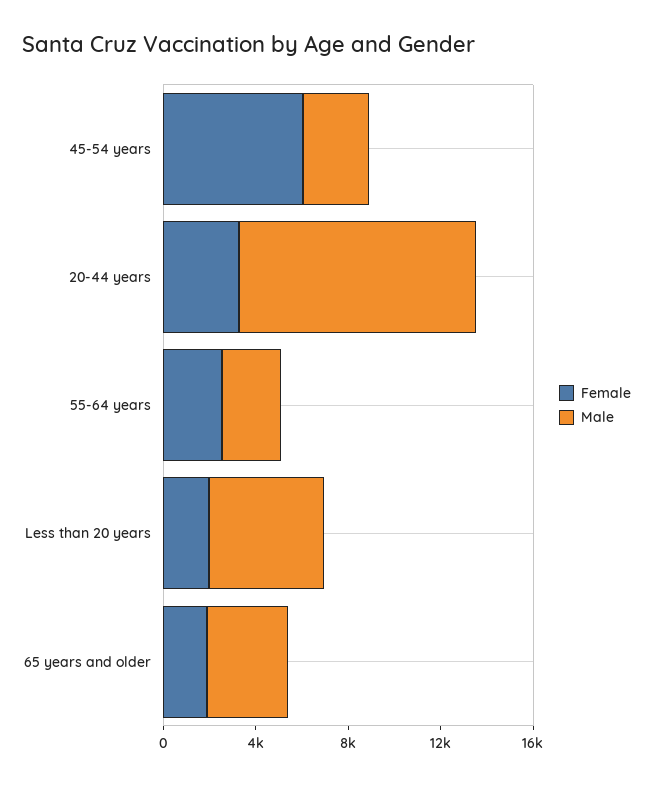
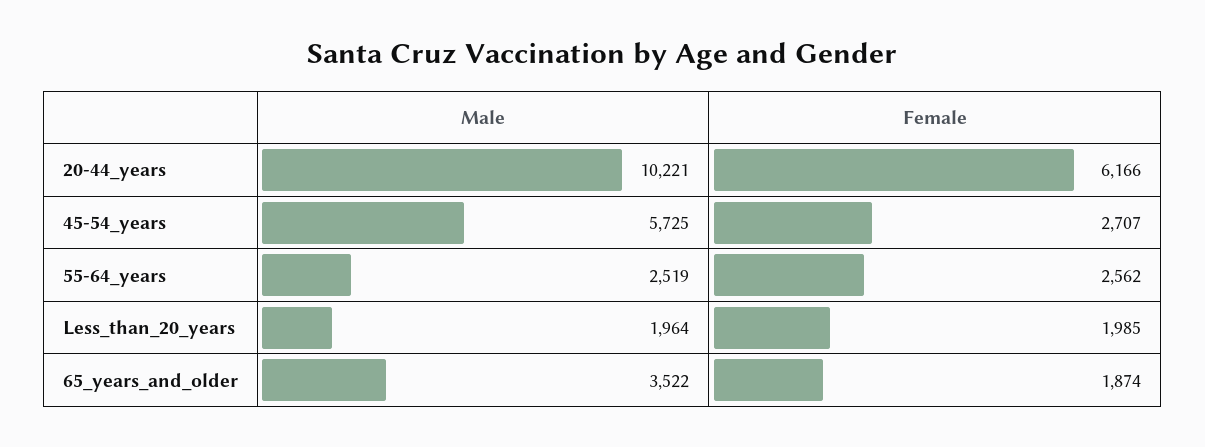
  {
    "Female": {
-     "45-54 years": 6000,
+     "45-54 years": 2707,
-     "20-44 years": 3000,
+     "20-44 years": 6166,
      "55-64 years": 2562,
      "Less than 20 years": 1985,
      "65 years and older": 1874
    },
    "Male": {
-     "45-54 years": 3000,
+     "45-54 years": 5725,
      "20-44 years": 10221,
      "55-64 years": 2519,
-     "Less than 20 years": 5000,
+     "Less than 20 years": 1964,
      "65 years and older": 3522
    }
  }

